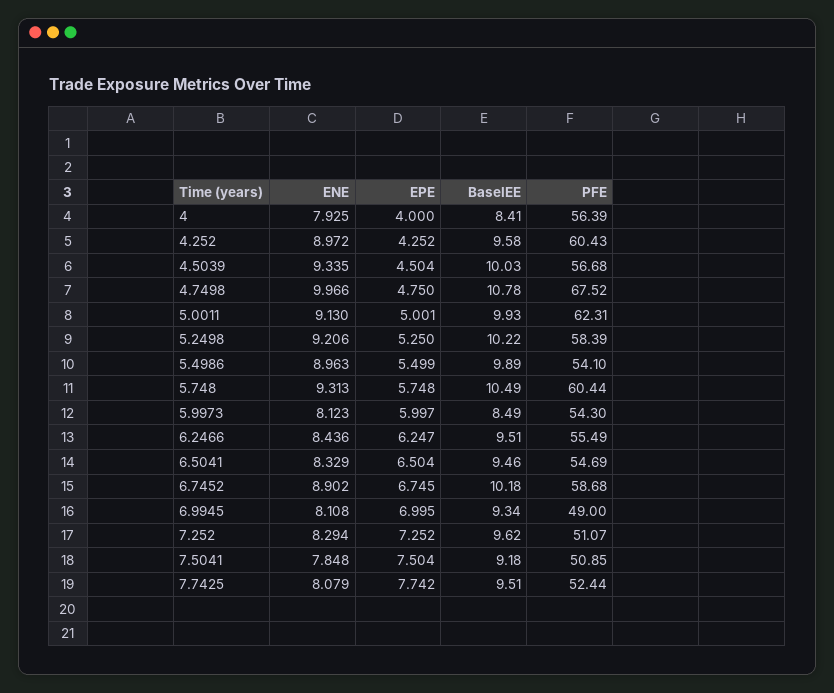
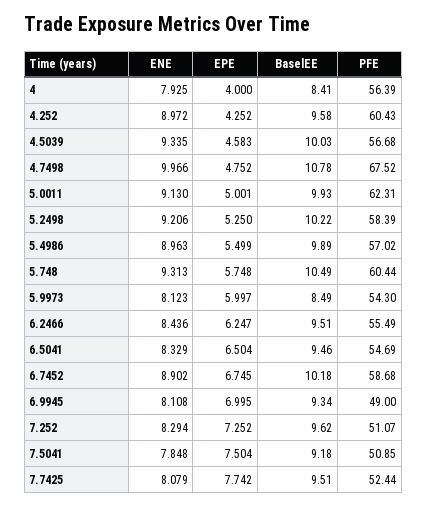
  {
    "ENE": {
      "4": 7.925,
      "4.252": 8.972,
      "4.5039": 9.335,
      "4.7498": 9.966,
      "5.0011": 9.13,
      "5.2498": 9.206,
      "5.4986": 8.963,
      "5.748": 9.313,
      "5.9973": 8.123,
      "6.2466": 8.436,
      "6.5041": 8.329,
      "6.7452": 8.902,
      "6.9945": 8.108,
      "7.252": 8.294,
      "7.5041": 7.848,
      "7.7425": 8.079
    },
    "EPE": {
      "4": 4,
      "4.252": 4.252,
-     "4.5039": 4.504,
+     "4.5039": 4.583,
-     "4.7498": 4.75,
+     "4.7498": 4.752,
      "5.0011": 5.001,
      "5.2498": 5.25,
      "5.4986": 5.499,
      "5.748": 5.748,
      "5.9973": 5.997,
      "6.2466": 6.247,
      "6.5041": 6.504,
      "6.7452": 6.745,
      "6.9945": 6.995,
      "7.252": 7.252,
      "7.5041": 7.504,
      "7.7425": 7.742
    },
    "BaselEE": {
      "4": 8.41,
      "4.252": 9.58,
      "4.5039": 10.03,
      "4.7498": 10.78,
      "5.0011": 9.93,
      "5.2498": 10.22,
      "5.4986": 9.89,
      "5.748": 10.49,
      "5.9973": 8.49,
      "6.2466": 9.51,
      "6.5041": 9.46,
      "6.7452": 10.18,
      "6.9945": 9.34,
      "7.252": 9.62,
      "7.5041": 9.18,
      "7.7425": 9.51
    },
    "PFE": {
      "4": 56.39,
      "4.252": 60.43,
      "4.5039": 56.68,
      "4.7498": 67.52,
      "5.0011": 62.31,
      "5.2498": 58.39,
-     "5.4986": 54.1,
+     "5.4986": 57.02,
      "5.748": 60.44,
      "5.9973": 54.3,
      "6.2466": 55.49,
      "6.5041": 54.69,
      "6.7452": 58.68,
      "6.9945": 49,
      "7.252": 51.07,
      "7.5041": 50.85,
      "7.7425": 52.44
    }
  }

